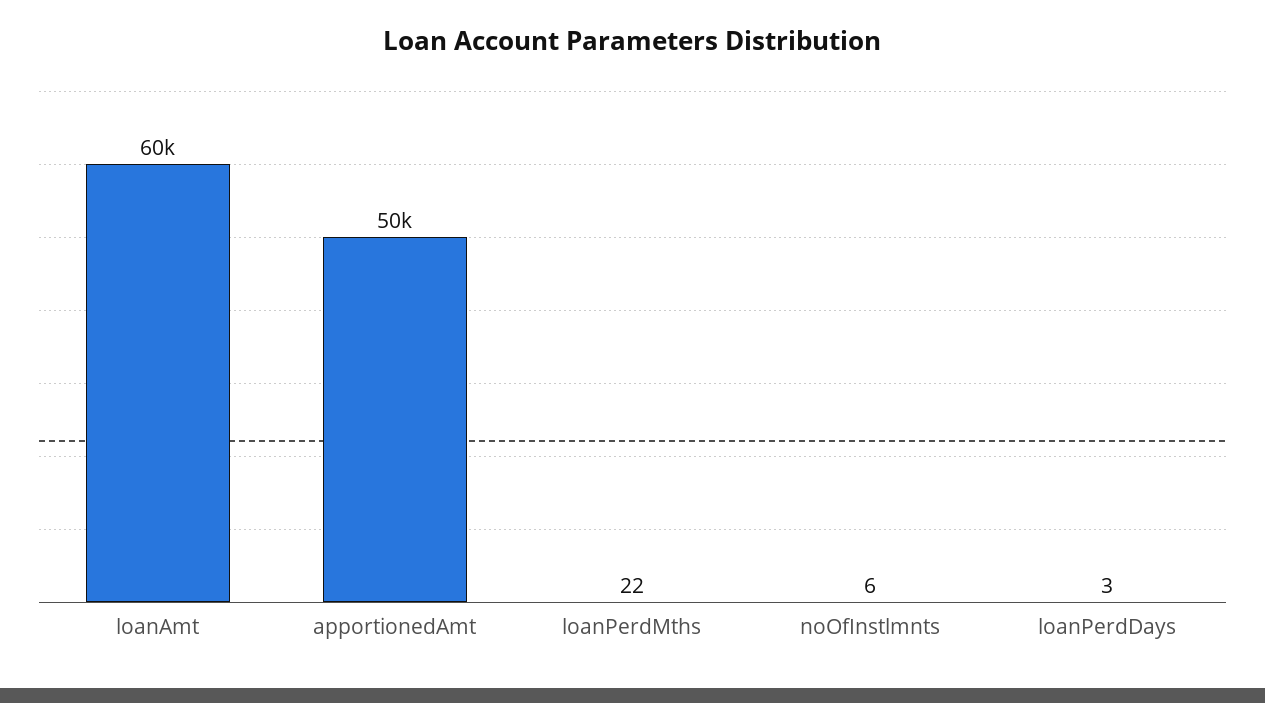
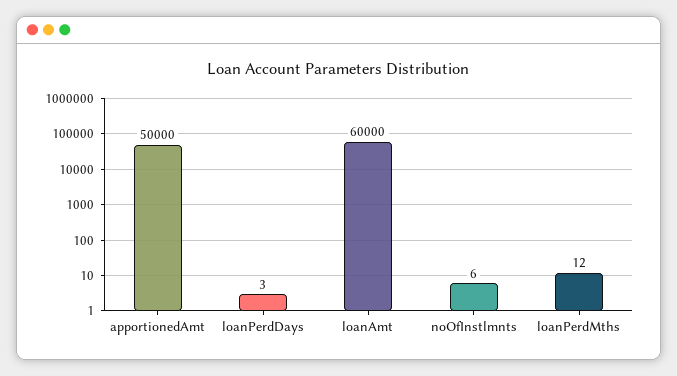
  {
    "loanAmt": 60000,
    "apportionedAmt": 50000,
-   "loanPerdMths": 22,
+   "loanPerdMths": 12,
    "noOfInstlmnts": 6,
    "loanPerdDays": 3
  }

